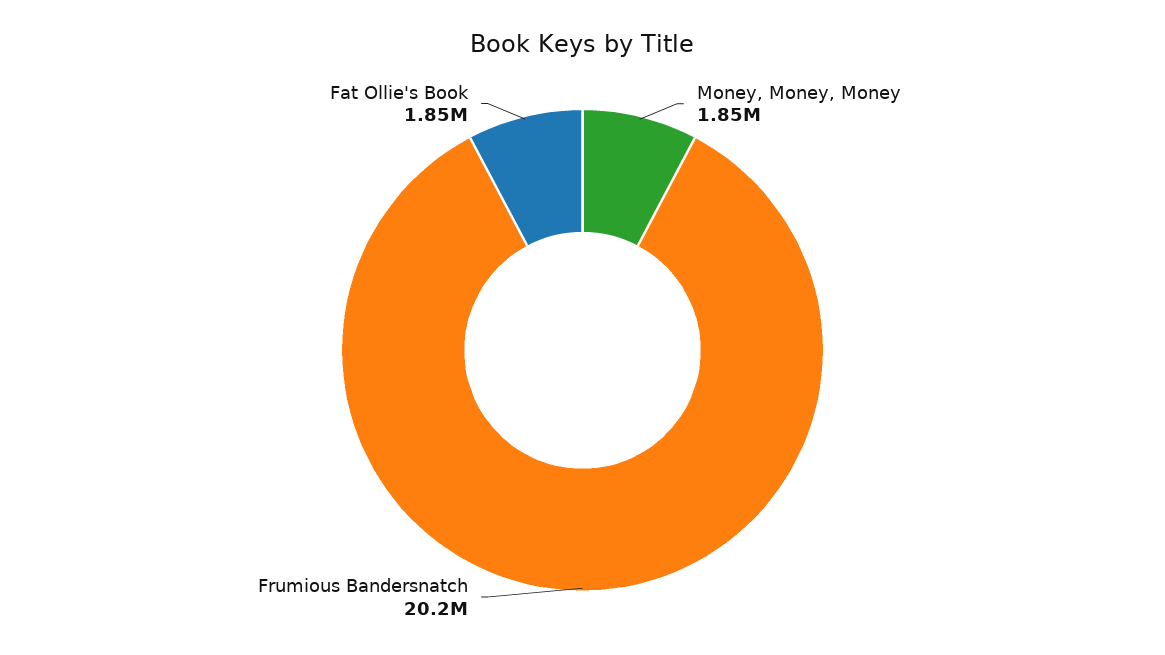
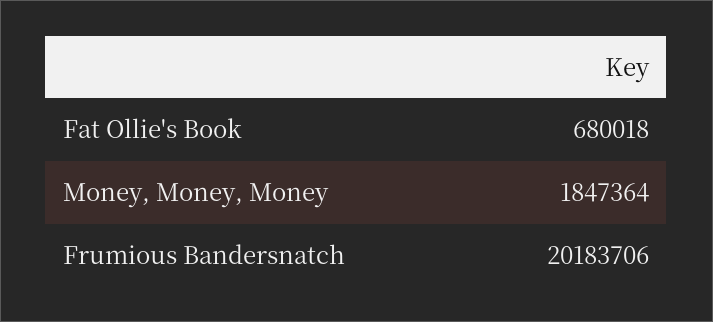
  {
    "Money, Money, Money": 1847364,
    "Frumious Bandersnatch": 20183706,
-   "Fat Ollie's Book": 1850000
+   "Fat Ollie's Book": 680018
  }

